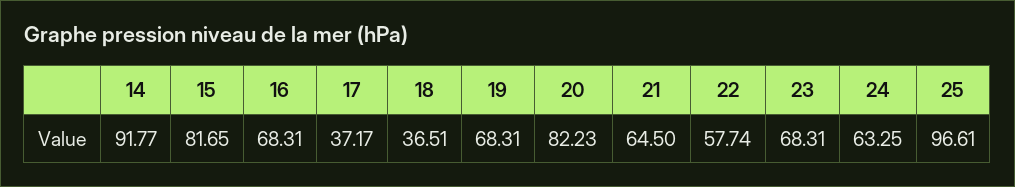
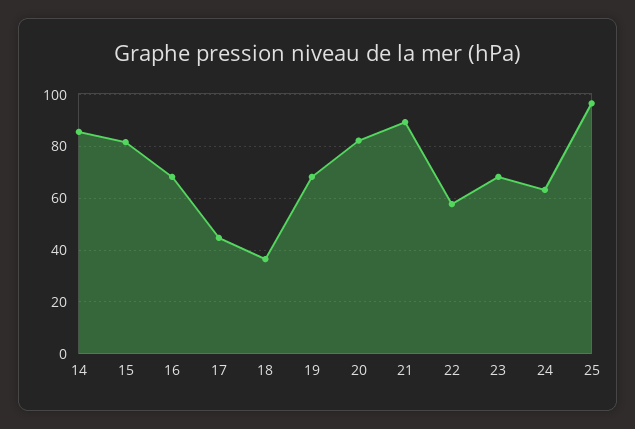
  {
-   "14": 91.77,
+   "14": 85,
    "15": 81.65,
    "16": 68.31,
-   "17": 37.17,
+   "17": 45,
    "18": 36.51,
    "19": 68.31,
    "20": 82.23,
-   "21": 64.5,
+   "21": 90,
    "22": 57.74,
    "23": 68.31,
    "24": 63.25,
    "25": 96.61
  }

